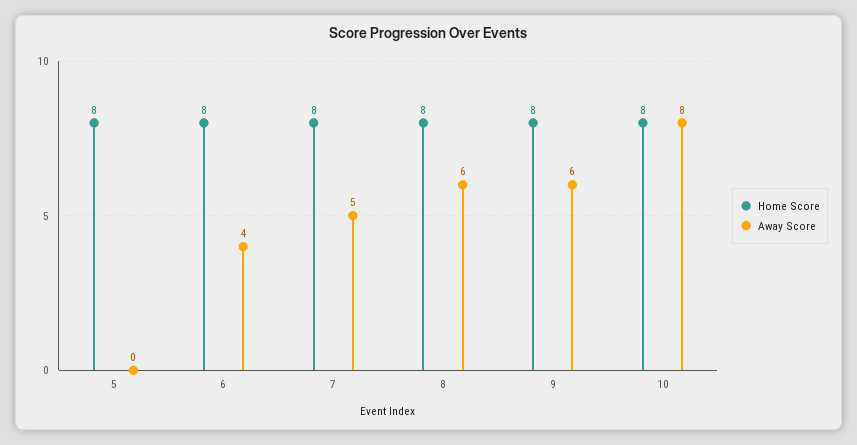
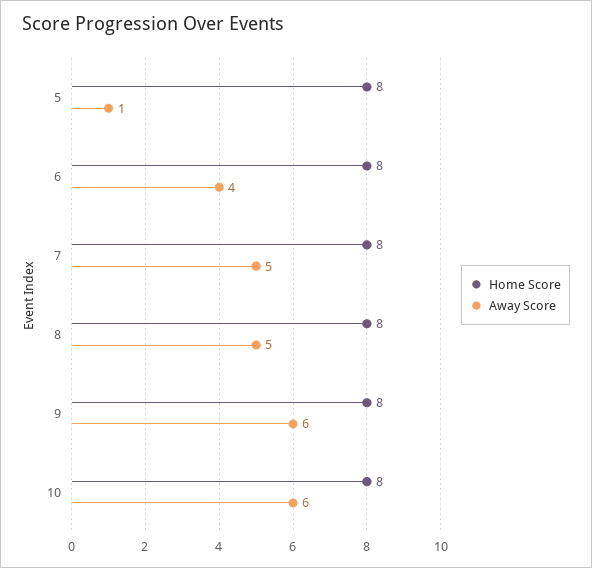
  {
    "Home Score": {
      "5": 8,
      "6": 8,
      "7": 8,
      "8": 8,
      "9": 8,
      "10": 8
    },
    "Away Score": {
-     "5": 0,
+     "5": 1,
      "6": 4,
      "7": 5,
-     "8": 6,
+     "8": 5,
      "9": 6,
-     "10": 8
+     "10": 6
    }
  }

